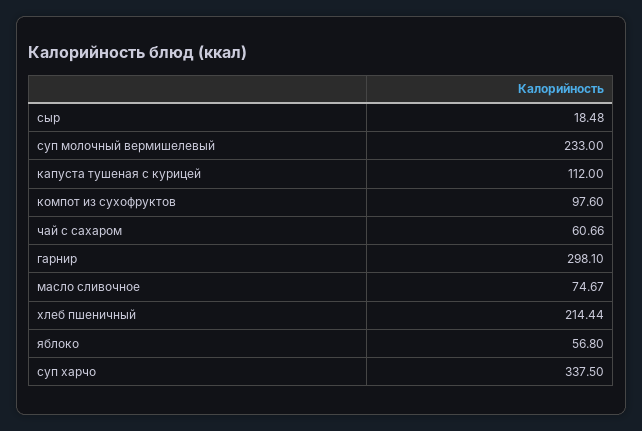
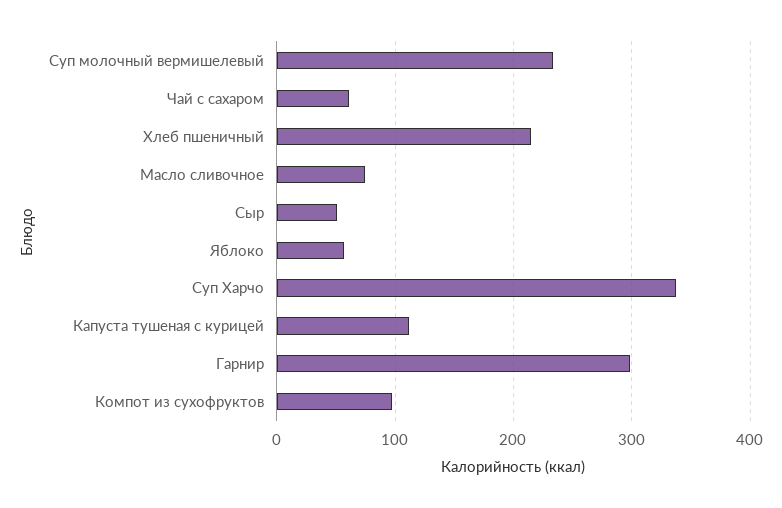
  {
-   "сыр": 18.48,
+   "сыр": 50,
    "суп молочный вермишелевый": 233,
    "капуста тушеная с курицей": 112,
    "компот из сухофруктов": 97.6,
    "чай с сахаром": 60.66,
    "гарнир": 298.1,
    "масло сливочное": 74.67,
    "хлеб пшеничный": 214.44,
    "яблоко": 56.8,
    "суп харчо": 337.5
  }

